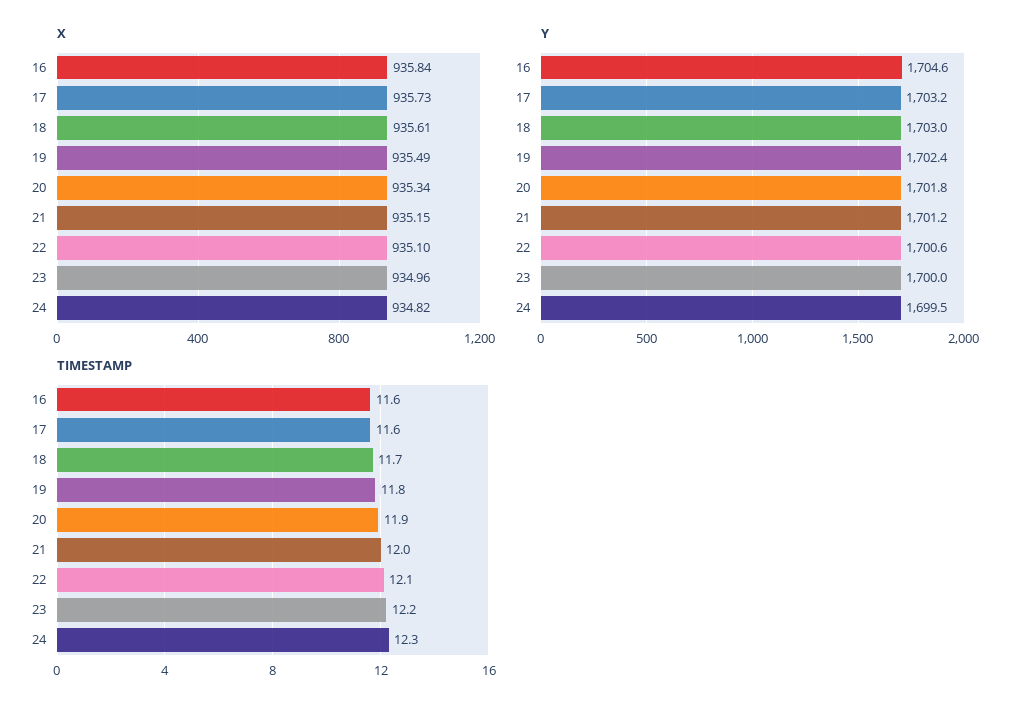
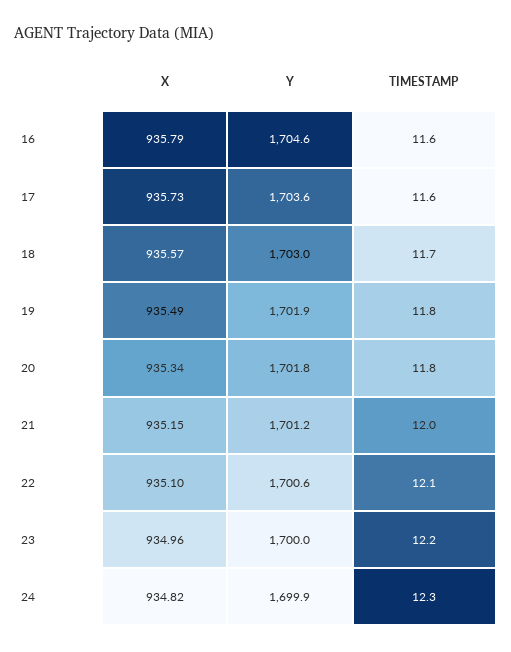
  {
    "X": {
-     "16": 935.84,
+     "16": 935.79,
      "17": 935.73,
-     "18": 935.61,
+     "18": 935.57,
      "19": 935.49,
      "20": 935.34,
      "21": 935.15,
      "22": 935.1,
      "23": 934.96,
      "24": 934.82
    },
    "Y": {
      "16": 1704.6,
-     "17": 1703.2,
+     "17": 1703.6,
      "18": 1703,
-     "19": 1702.4,
+     "19": 1701.9,
      "20": 1701.8,
      "21": 1701.2,
      "22": 1700.6,
      "23": 1700,
-     "24": 1699.5
+     "24": 1699.9
    },
    "TIMESTAMP": {
      "16": 11.6,
      "17": 11.6,
      "18": 11.7,
      "19": 11.8,
-     "20": 11.9,
+     "20": 11.8,
      "21": 12,
      "22": 12.1,
      "23": 12.2,
      "24": 12.3
    }
  }

